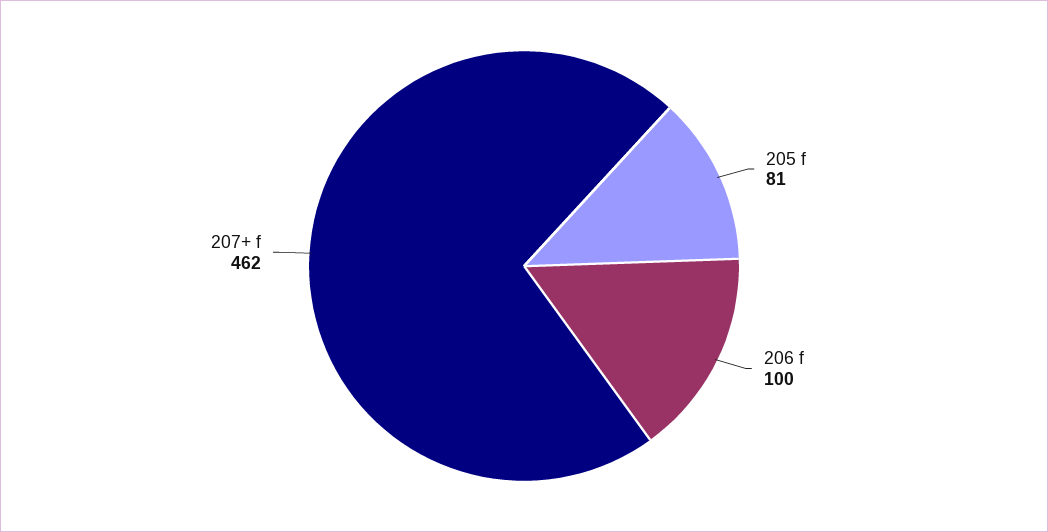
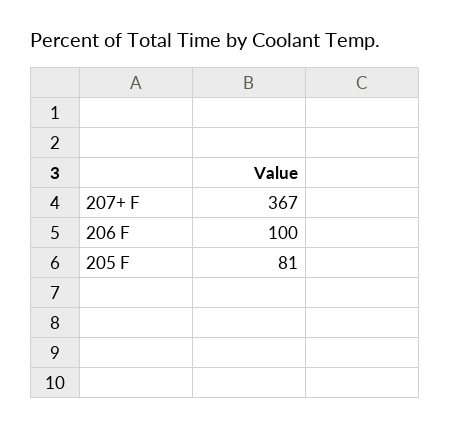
  {
    "205 f": 81,
    "206 f": 100,
-   "207+ f": 462
+   "207+ f": 367
  }

